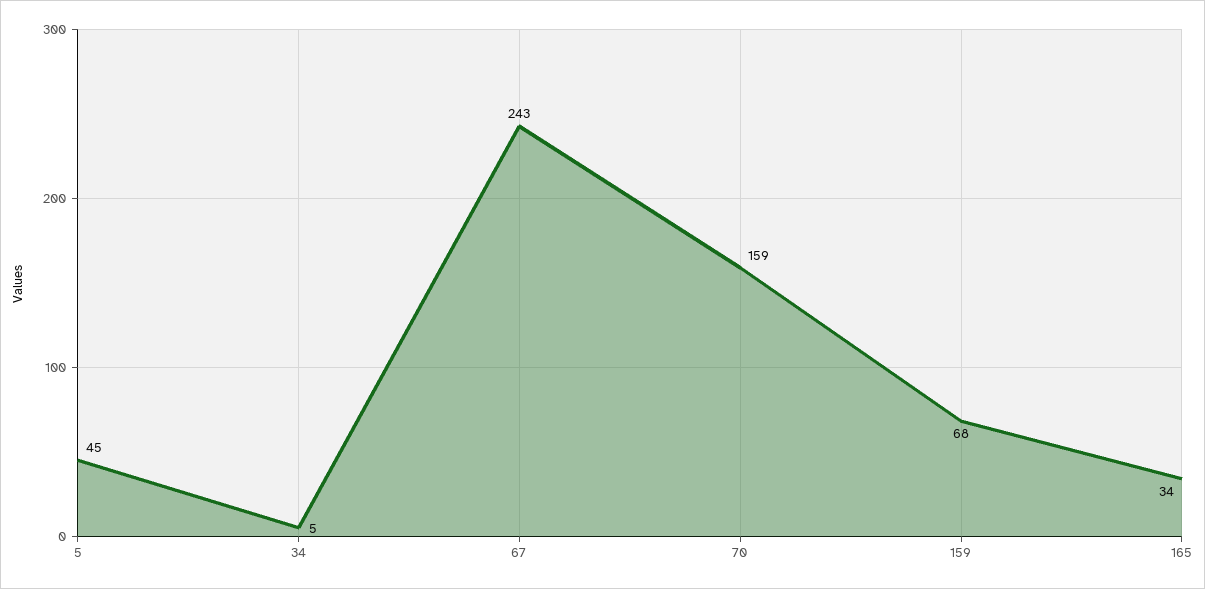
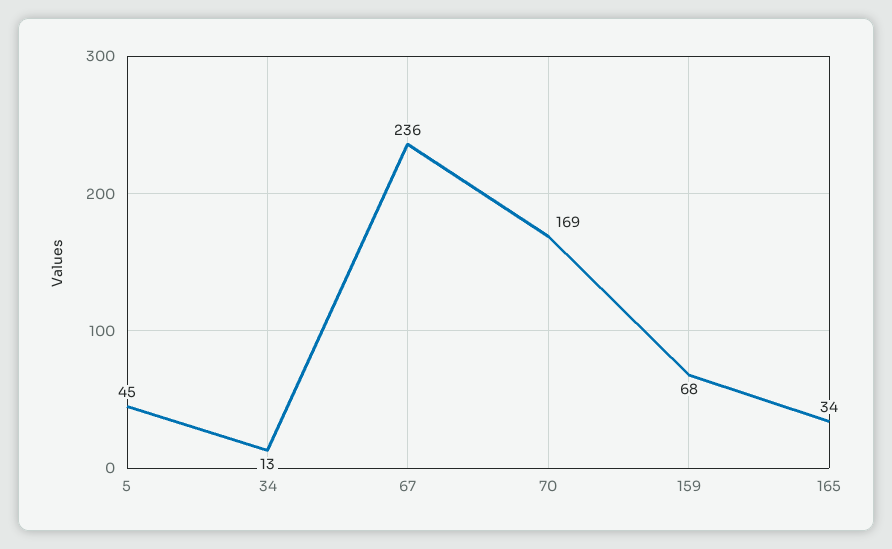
  {
    "5": 45,
-   "34": 5,
+   "34": 13,
-   "67": 243,
+   "67": 236,
-   "70": 159,
+   "70": 169,
    "159": 68,
    "165": 34
  }

